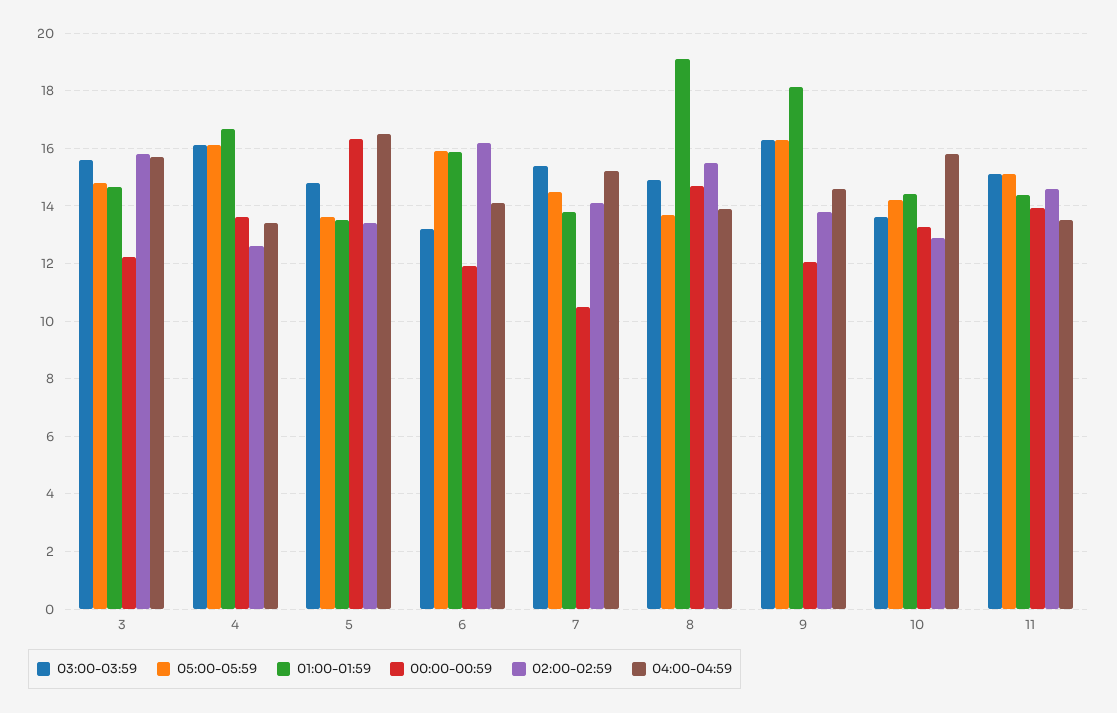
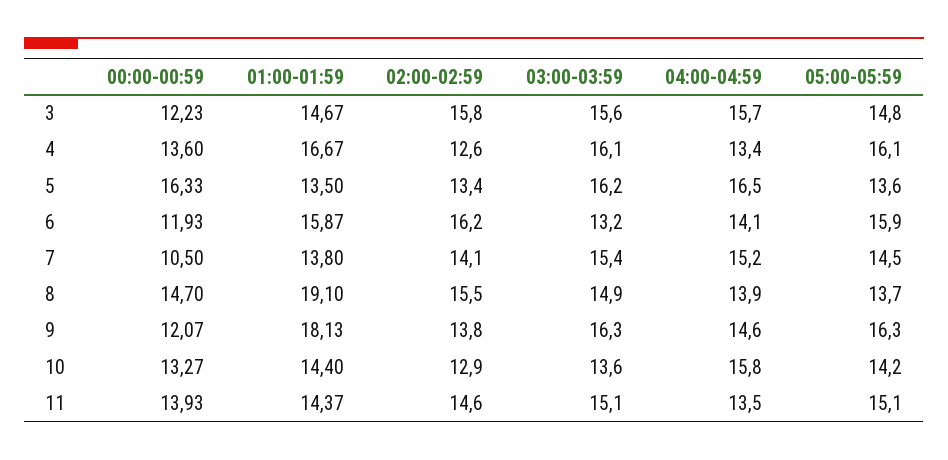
  {
    "03:00-03:59": {
      "3": 15.6,
      "4": 16.1,
-     "5": 14.75,
+     "5": 16.2,
      "6": 13.2,
      "7": 15.4,
      "8": 14.9,
      "9": 16.3,
      "10": 13.6,
      "11": 15.1
    },
    "05:00-05:59": {
      "3": 14.8,
      "4": 16.1,
      "5": 13.6,
      "6": 15.9,
      "7": 14.5,
      "8": 13.7,
      "9": 16.3,
      "10": 14.2,
      "11": 15.1
    },
    "01:00-01:59": {
      "3": 14.67,
      "4": 16.67,
      "5": 13.5,
      "6": 15.87,
      "7": 13.8,
      "8": 19.1,
      "9": 18.13,
      "10": 14.4,
      "11": 14.37
    },
    "00:00-00:59": {
      "3": 12.23,
      "4": 13.6,
      "5": 16.33,
      "6": 11.93,
      "7": 10.5,
      "8": 14.7,
      "9": 12.07,
      "10": 13.27,
      "11": 13.93
    },
    "02:00-02:59": {
      "3": 15.8,
      "4": 12.6,
      "5": 13.4,
      "6": 16.2,
      "7": 14.1,
      "8": 15.5,
      "9": 13.8,
      "10": 12.9,
      "11": 14.6
    },
    "04:00-04:59": {
      "3": 15.7,
      "4": 13.4,
      "5": 16.5,
      "6": 14.1,
      "7": 15.2,
      "8": 13.9,
      "9": 14.6,
      "10": 15.8,
      "11": 13.5
    }
  }

